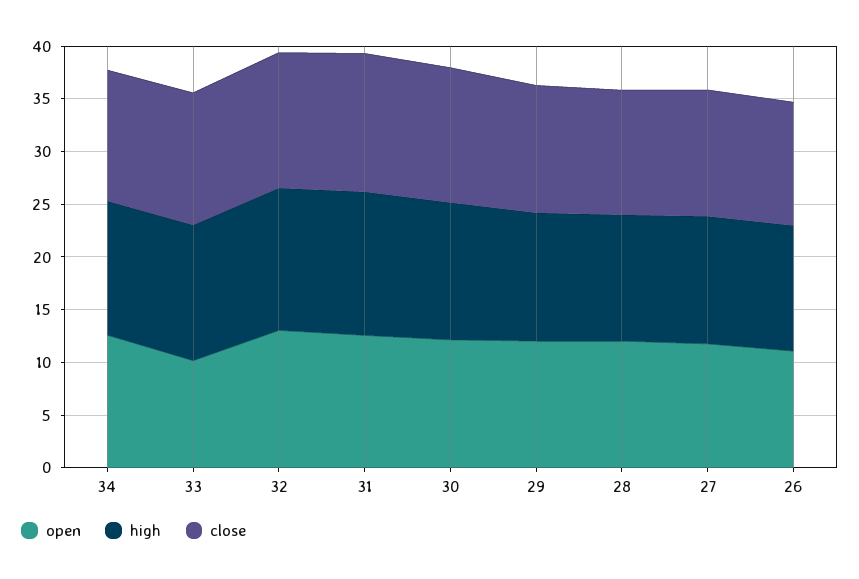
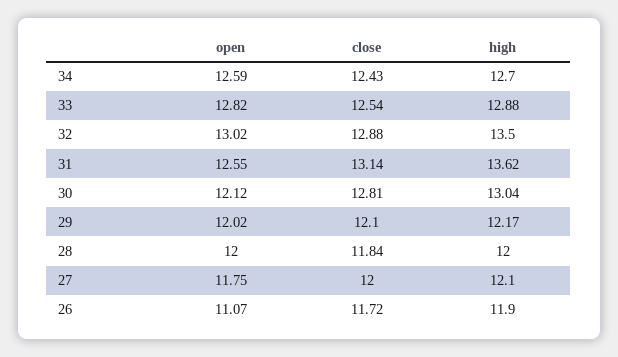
  {
    "open": {
      "34": 12.59,
-     "33": 10,
+     "33": 12.82,
      "32": 13.02,
      "31": 12.55,
      "30": 12.12,
      "29": 12.02,
      "28": 12,
      "27": 11.75,
      "26": 11.07
    },
    "high": {
      "34": 12.7,
      "33": 12.88,
      "32": 13.5,
      "31": 13.62,
      "30": 13.04,
      "29": 12.17,
      "28": 12,
      "27": 12.1,
      "26": 11.9
    },
    "close": {
      "34": 12.43,
      "33": 12.54,
      "32": 12.88,
      "31": 13.14,
      "30": 12.81,
      "29": 12.1,
      "28": 11.84,
      "27": 12,
      "26": 11.72
    }
  }

